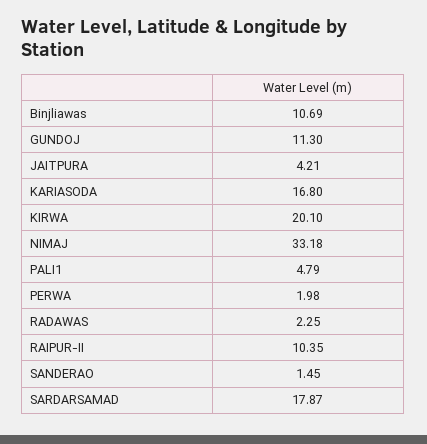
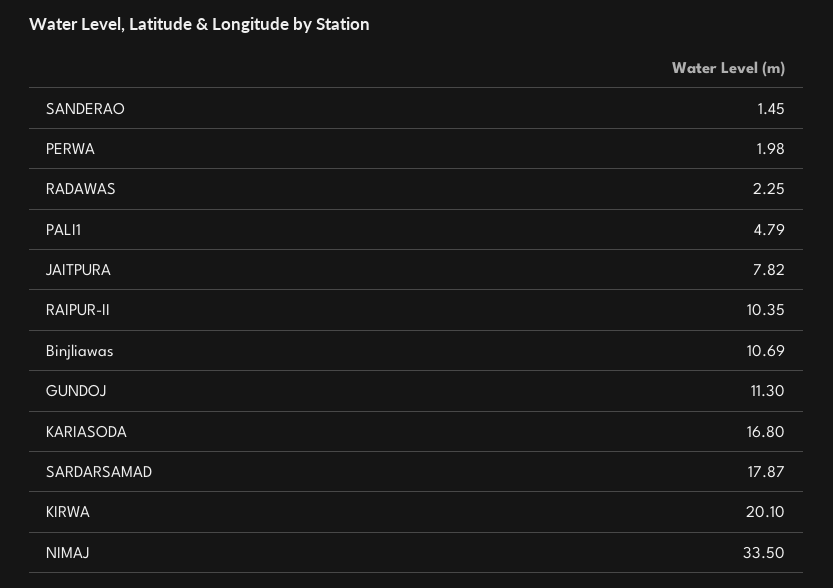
  {
    "Binjliawas": 10.69,
    "GUNDOJ": 11.3,
-   "JAITPURA": 4.21,
+   "JAITPURA": 7.82,
    "KARIASODA": 16.8,
    "KIRWA": 20.1,
-   "NIMAJ": 33.18,
+   "NIMAJ": 33.5,
    "PALI1": 4.79,
    "PERWA": 1.98,
    "RADAWAS": 2.25,
    "RAIPUR-II": 10.35,
    "SANDERAO": 1.45,
    "SARDARSAMAD": 17.87
  }

